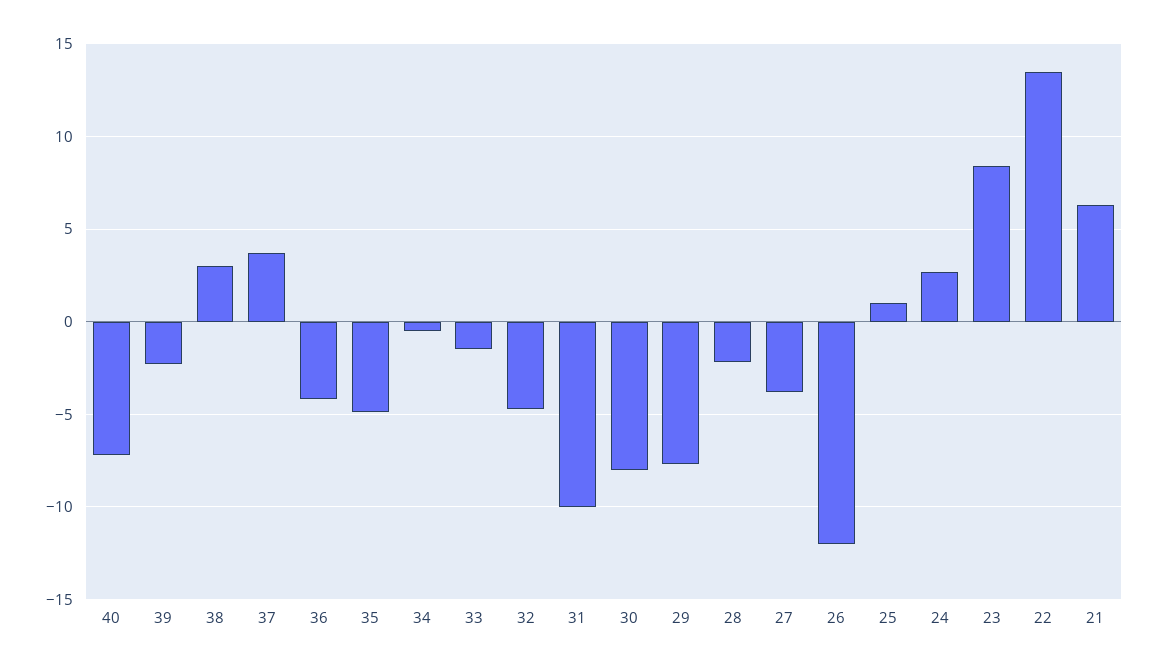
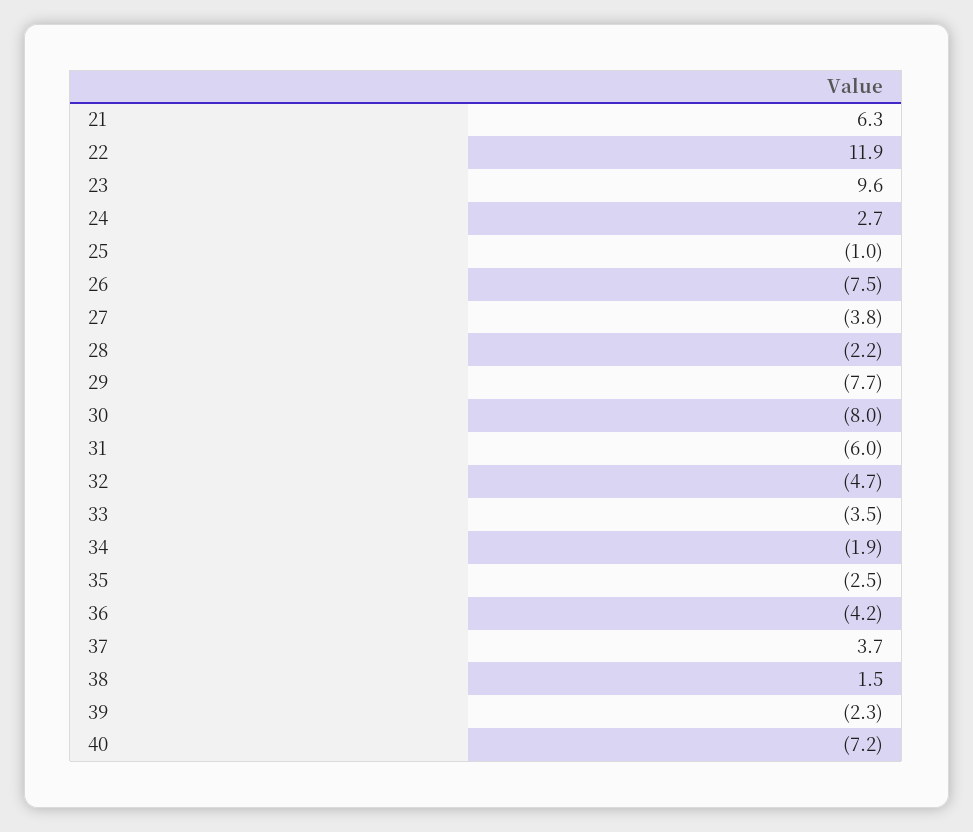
  {
    "40": -7.2,
    "39": -2.3,
-   "38": 3,
+   "38": 1.5,
    "37": 3.7,
    "36": -4.2,
-   "35": -5,
+   "35": -2.5,
-   "34": -0.5,
+   "34": -1.9,
-   "33": -1.5,
+   "33": -3.5,
    "32": -4.7,
-   "31": -10,
+   "31": -6,
    "30": -8,
    "29": -7.7,
    "28": -2.2,
    "27": -3.8,
-   "26": -12,
+   "26": -7.5,
-   "25": 1,
+   "25": -1,
    "24": 2.7,
-   "23": 8.5,
+   "23": 9.6,
-   "22": 13.5,
+   "22": 11.9,
    "21": 6.3
  }

